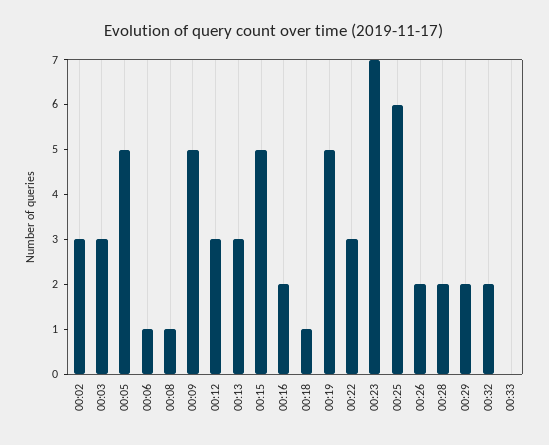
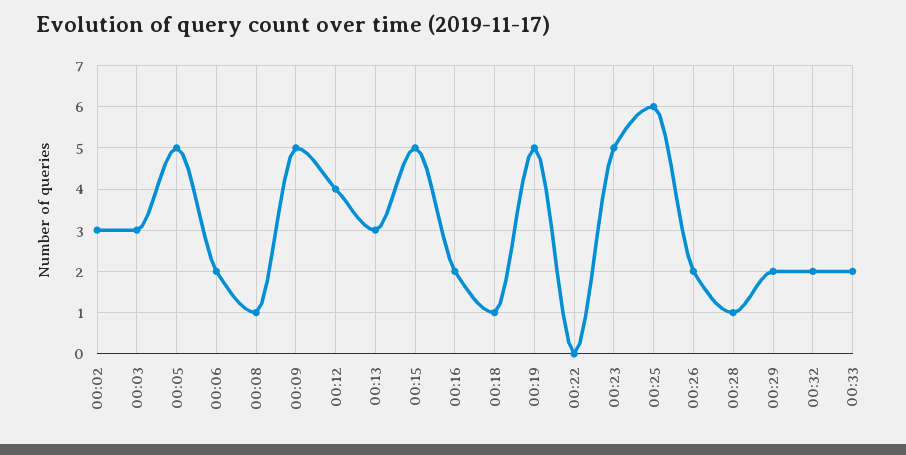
  {
    "00:02": 3,
    "00:03": 3,
    "00:05": 5,
-   "00:06": 1,
+   "00:06": 2,
    "00:08": 1,
    "00:09": 5,
-   "00:12": 3,
+   "00:12": 4,
    "00:13": 3,
    "00:15": 5,
    "00:16": 2,
    "00:18": 1,
    "00:19": 5,
-   "00:22": 3,
+   "00:22": 0,
-   "00:23": 7,
+   "00:23": 5,
    "00:25": 6,
    "00:26": 2,
-   "00:28": 2,
+   "00:28": 1,
    "00:29": 2,
    "00:32": 2,
-   "00:33": 0
+   "00:33": 2
  }

